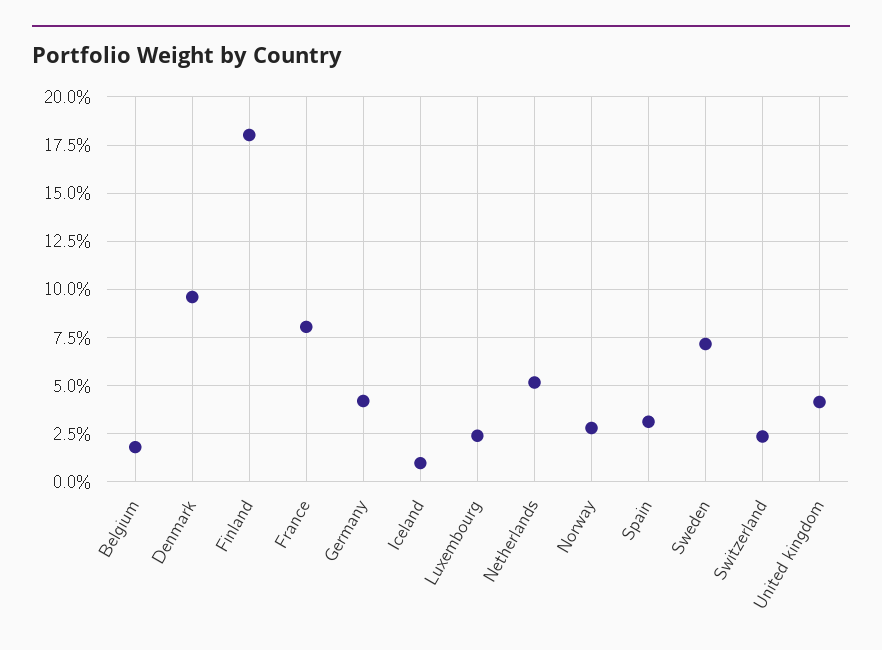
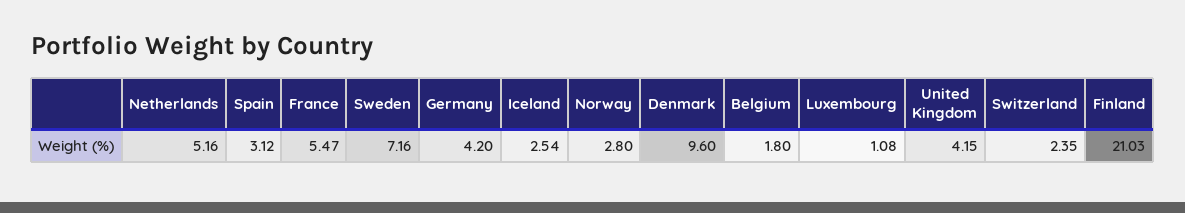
  {
    "Belgium": 1.8,
    "Denmark": 9.6,
-   "Finland": 18,
+   "Finland": 21.03,
-   "France": 8,
+   "France": 5.47,
    "Germany": 4.2,
-   "Iceland": 1,
+   "Iceland": 2.54,
-   "Luxembourg": 2.5,
+   "Luxembourg": 1.08,
    "Netherlands": 5.16,
    "Norway": 2.8,
    "Spain": 3.12,
    "Sweden": 7.16,
    "Switzerland": 2.35,
    "United kingdom": 4.15
  }

